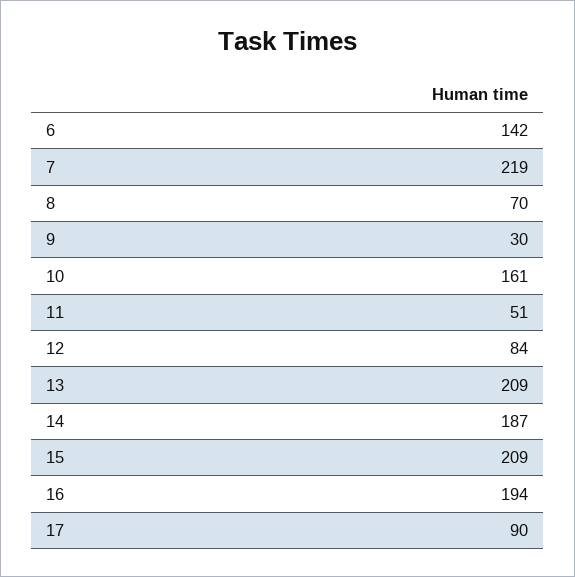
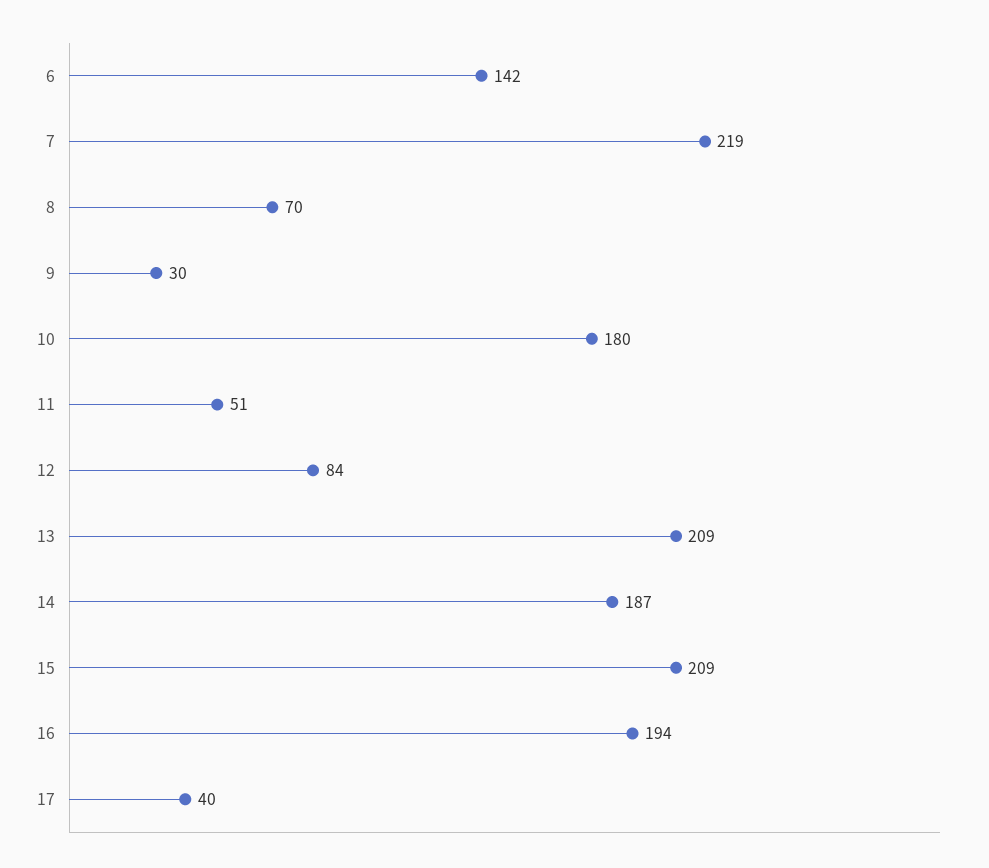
  {
    "6": 142,
    "7": 219,
    "8": 70,
    "9": 30,
-   "10": 161,
+   "10": 180,
    "11": 51,
    "12": 84,
    "13": 209,
    "14": 187,
    "15": 209,
    "16": 194,
-   "17": 90
+   "17": 40
  }

